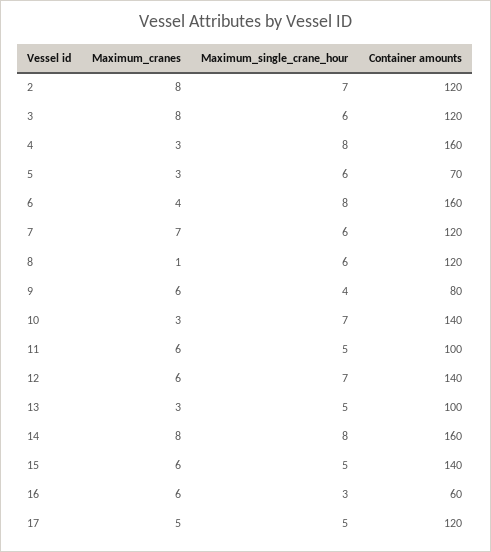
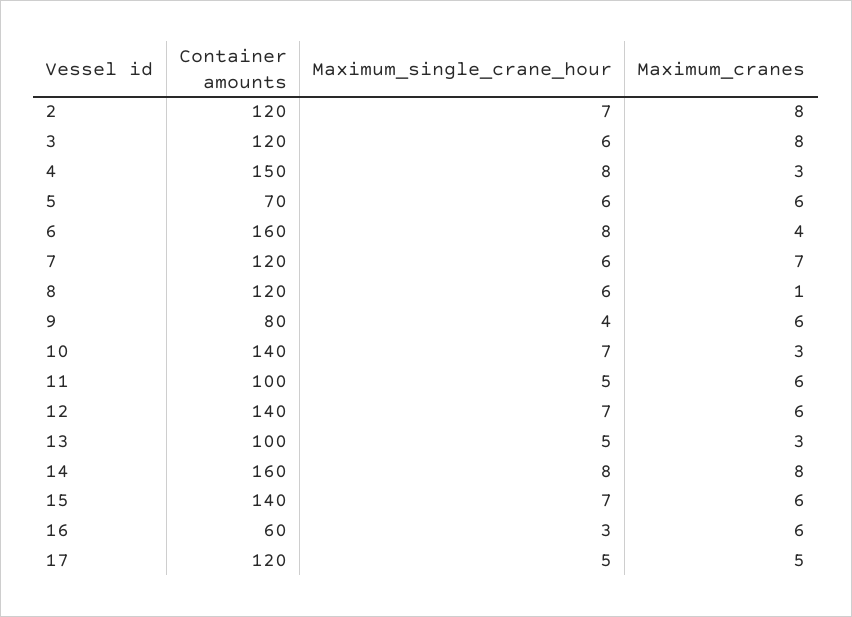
  {
    "Maximum_cranes": {
      "2": 8,
      "3": 8,
      "4": 3,
-     "5": 3,
+     "5": 6,
      "6": 4,
      "7": 7,
      "8": 1,
      "9": 6,
      "10": 3,
      "11": 6,
      "12": 6,
      "13": 3,
      "14": 8,
      "15": 6,
      "16": 6,
      "17": 5
    },
    "Maximum_single_crane_hour": {
      "2": 7,
      "3": 6,
      "4": 8,
      "5": 6,
      "6": 8,
      "7": 6,
      "8": 6,
      "9": 4,
      "10": 7,
      "11": 5,
      "12": 7,
      "13": 5,
      "14": 8,
-     "15": 5,
+     "15": 7,
      "16": 3,
      "17": 5
    },
    "Container amounts": {
      "2": 120,
      "3": 120,
-     "4": 160,
+     "4": 150,
      "5": 70,
      "6": 160,
      "7": 120,
      "8": 120,
      "9": 80,
      "10": 140,
      "11": 100,
      "12": 140,
      "13": 100,
      "14": 160,
      "15": 140,
      "16": 60,
      "17": 120
    }
  }

